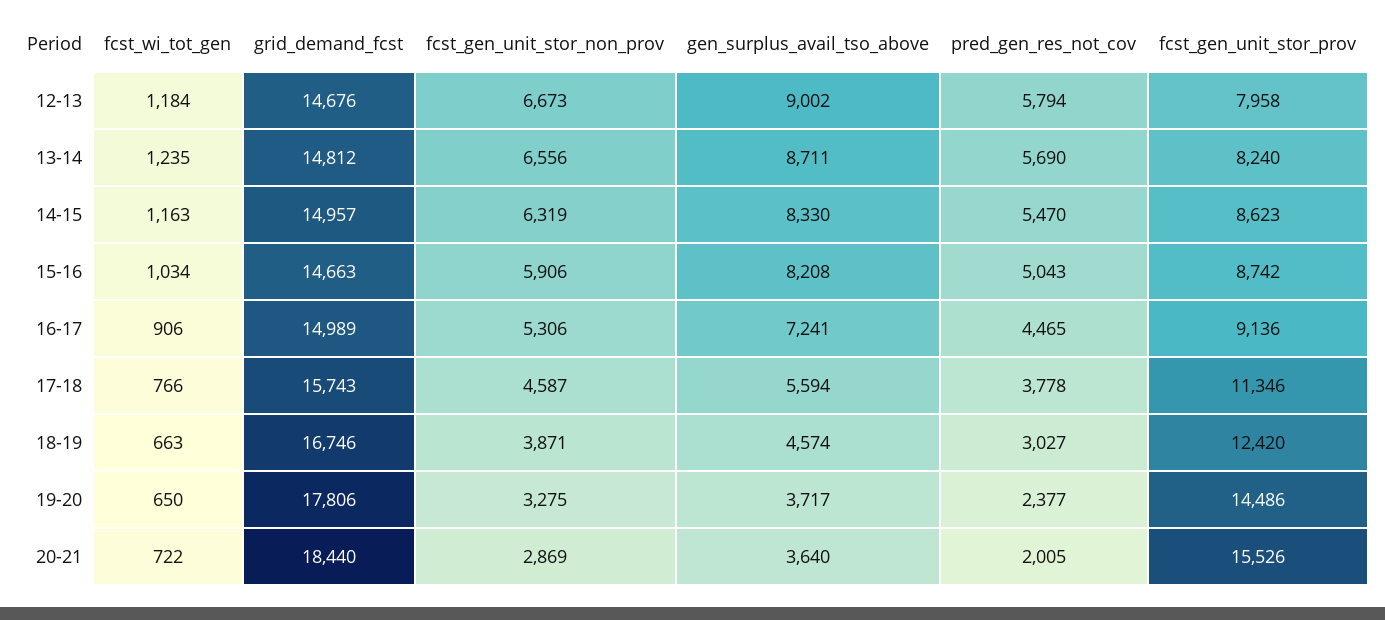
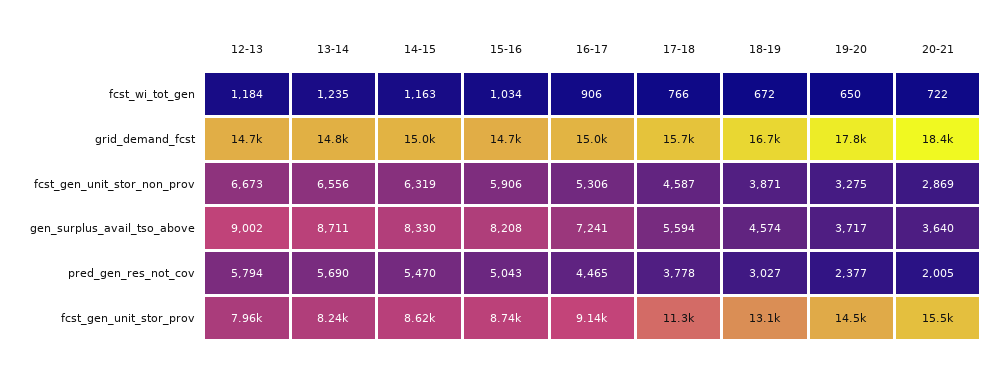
  {
    "fcst_wi_tot_gen": {
      "12-13": 1184,
      "13-14": 1235,
      "14-15": 1163,
      "15-16": 1034,
      "16-17": 906,
      "17-18": 766,
-     "18-19": 663,
+     "18-19": 672,
      "19-20": 650,
      "20-21": 722
    },
    "grid_demand_fcst": {
      "12-13": 14676,
      "13-14": 14812,
      "14-15": 14957,
      "15-16": 14663,
      "16-17": 14989,
      "17-18": 15743,
      "18-19": 16746,
      "19-20": 17806,
      "20-21": 18440
    },
    "fcst_gen_unit_stor_non_prov": {
      "12-13": 6673,
      "13-14": 6556,
      "14-15": 6319,
      "15-16": 5906,
      "16-17": 5306,
      "17-18": 4587,
      "18-19": 3871,
      "19-20": 3275,
      "20-21": 2869
    },
    "gen_surplus_avail_tso_above": {
      "12-13": 9002,
      "13-14": 8711,
      "14-15": 8330,
      "15-16": 8208,
      "16-17": 7241,
      "17-18": 5594,
      "18-19": 4574,
      "19-20": 3717,
      "20-21": 3640
    },
    "pred_gen_res_not_cov": {
      "12-13": 5794,
      "13-14": 5690,
      "14-15": 5470,
      "15-16": 5043,
      "16-17": 4465,
      "17-18": 3778,
      "18-19": 3027,
      "19-20": 2377,
      "20-21": 2005
    },
    "fcst_gen_unit_stor_prov": {
      "12-13": 7958,
      "13-14": 8240,
      "14-15": 8623,
      "15-16": 8742,
      "16-17": 9136,
      "17-18": 11346,
-     "18-19": 12420,
+     "18-19": 13100,
      "19-20": 14486,
      "20-21": 15526
    }
  }

